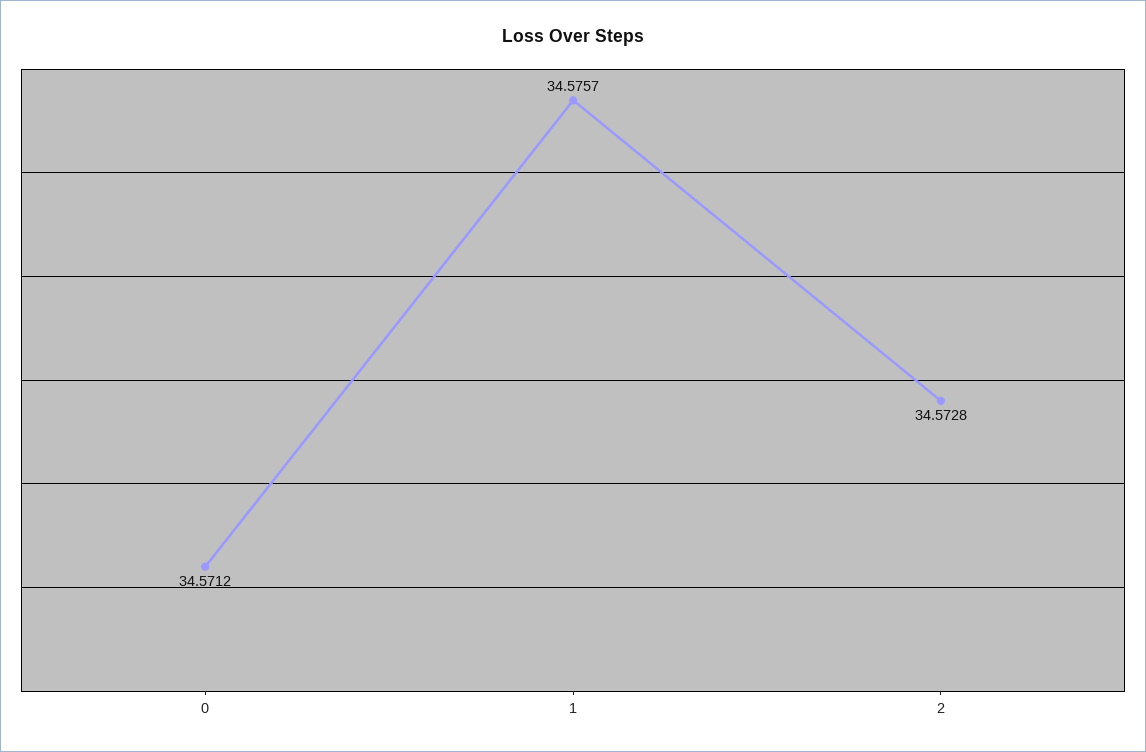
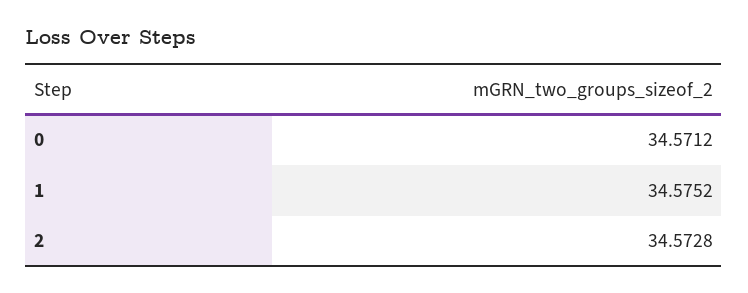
  {
    "0": 34.5712,
-   "1": 34.5757,
+   "1": 34.5752,
    "2": 34.5728
  }

